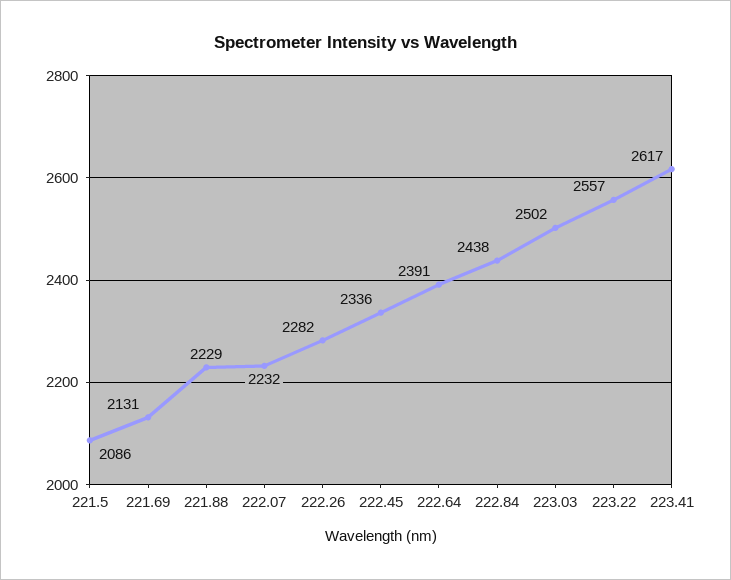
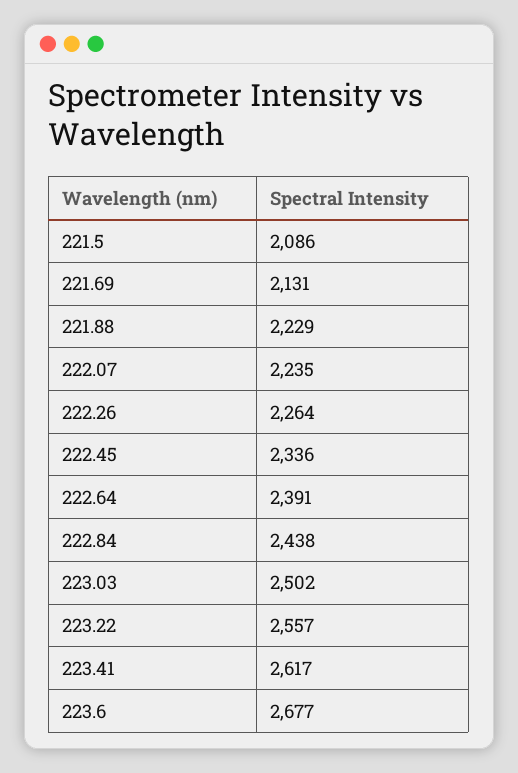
  {
    "221.5": 2086,
    "221.69": 2131,
    "221.88": 2229,
-   "222.07": 2232,
+   "222.07": 2235,
-   "222.26": 2282,
+   "222.26": 2264,
    "222.45": 2336,
    "222.64": 2391,
    "222.84": 2438,
    "223.03": 2502,
    "223.22": 2557,
-   "223.41": 2617
+   "223.41": 2617,
+   "223.6": 2677
  }

